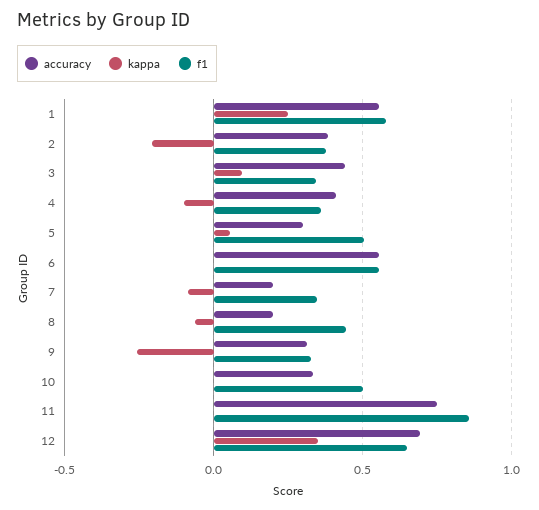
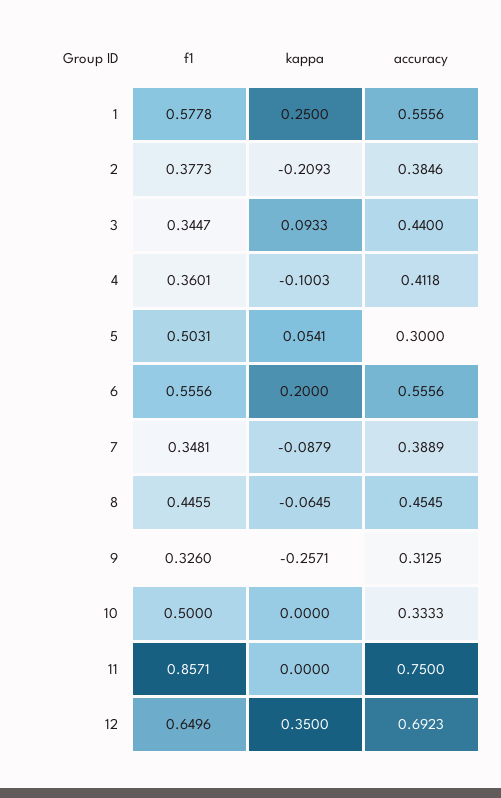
  {
    "accuracy": {
      "1": 0.5556,
      "2": 0.3846,
      "3": 0.44,
      "4": 0.4118,
      "5": 0.3,
      "6": 0.5556,
-     "7": 0.2,
+     "7": 0.3889,
-     "8": 0.2,
+     "8": 0.4545,
      "9": 0.3125,
      "10": 0.3333,
      "11": 0.75,
      "12": 0.6923
    },
    "kappa": {
      "1": 0.25,
      "2": -0.2093,
      "3": 0.0933,
      "4": -0.1003,
      "5": 0.0541,
-     "6": 0,
+     "6": 0.2,
      "7": -0.0879,
      "8": -0.0645,
      "9": -0.2571,
      "10": 0,
      "11": 0,
      "12": 0.35
    },
    "f1": {
      "1": 0.5778,
      "2": 0.3773,
      "3": 0.3447,
      "4": 0.3601,
      "5": 0.5031,
      "6": 0.5556,
      "7": 0.3481,
      "8": 0.4455,
      "9": 0.326,
      "10": 0.5,
      "11": 0.8571,
      "12": 0.6496
    }
  }

